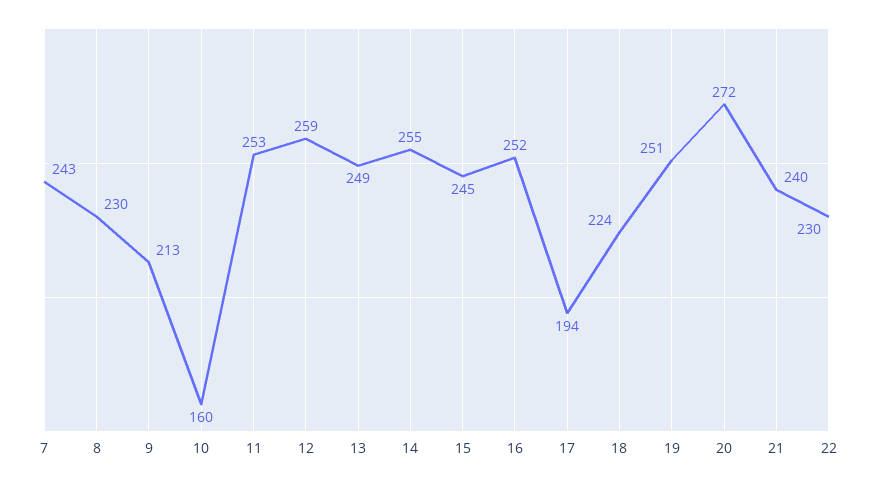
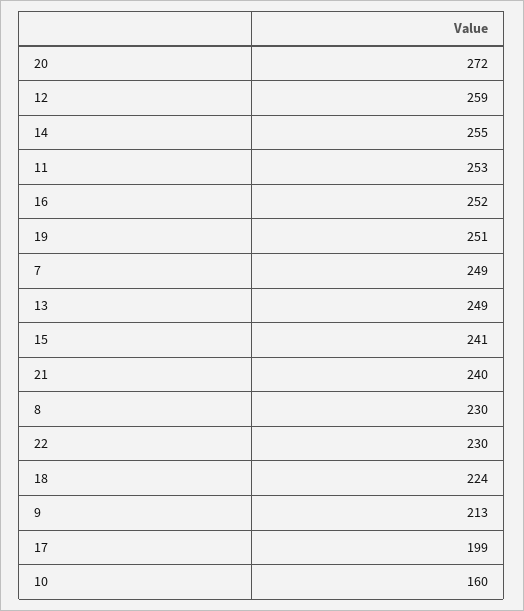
  {
-   "7": 243,
+   "7": 249,
    "8": 230,
    "9": 213,
    "10": 160,
    "11": 253,
    "12": 259,
    "13": 249,
    "14": 255,
-   "15": 245,
+   "15": 241,
    "16": 252,
-   "17": 194,
+   "17": 199,
    "18": 224,
    "19": 251,
    "20": 272,
    "21": 240,
    "22": 230
  }

